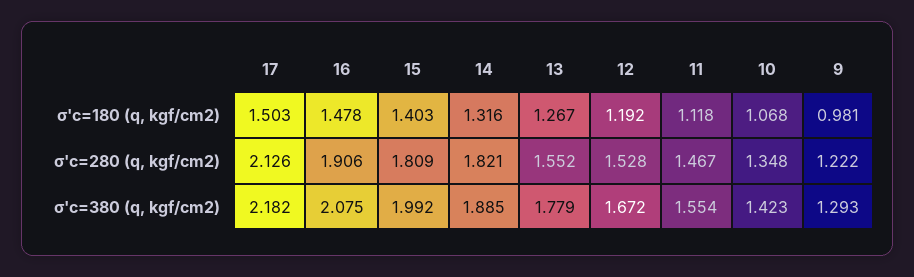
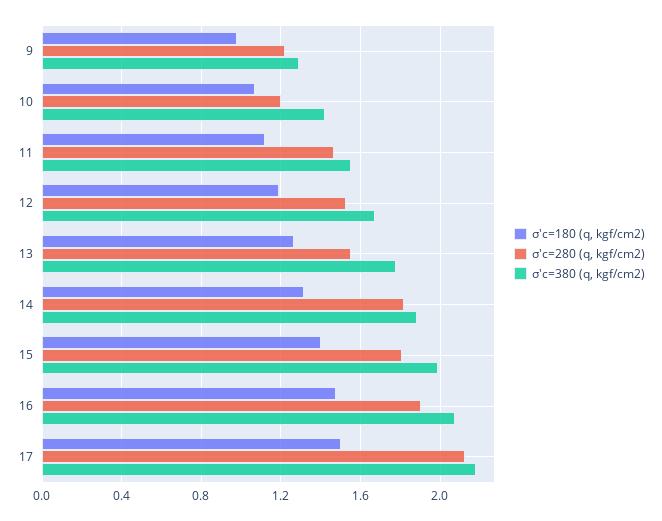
  {
    "σ'c=180 (q, kgf/cm2)": {
      "17": 1.503,
      "16": 1.478,
      "15": 1.403,
      "14": 1.316,
      "13": 1.267,
      "12": 1.192,
      "11": 1.118,
      "10": 1.068,
      "9": 0.981
    },
    "σ'c=280 (q, kgf/cm2)": {
      "17": 2.126,
      "16": 1.906,
      "15": 1.809,
      "14": 1.821,
      "13": 1.552,
      "12": 1.528,
      "11": 1.467,
-     "10": 1.348,
+     "10": 1.2,
      "9": 1.222
    },
    "σ'c=380 (q, kgf/cm2)": {
      "17": 2.182,
      "16": 2.075,
      "15": 1.992,
      "14": 1.885,
      "13": 1.779,
      "12": 1.672,
      "11": 1.554,
      "10": 1.423,
      "9": 1.293
    }
  }

